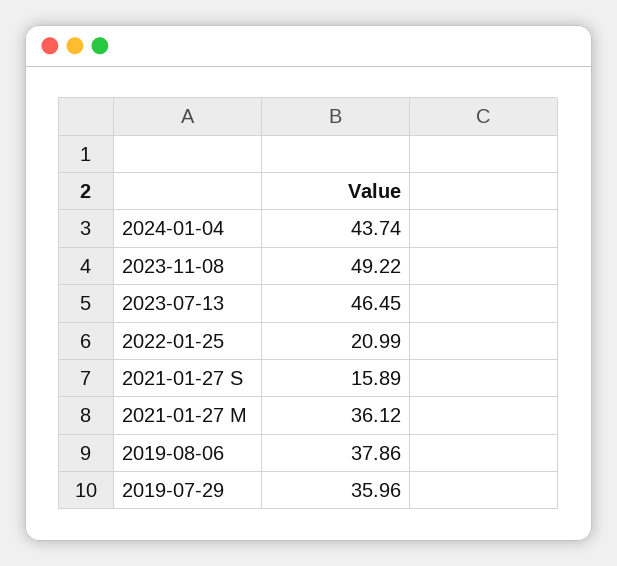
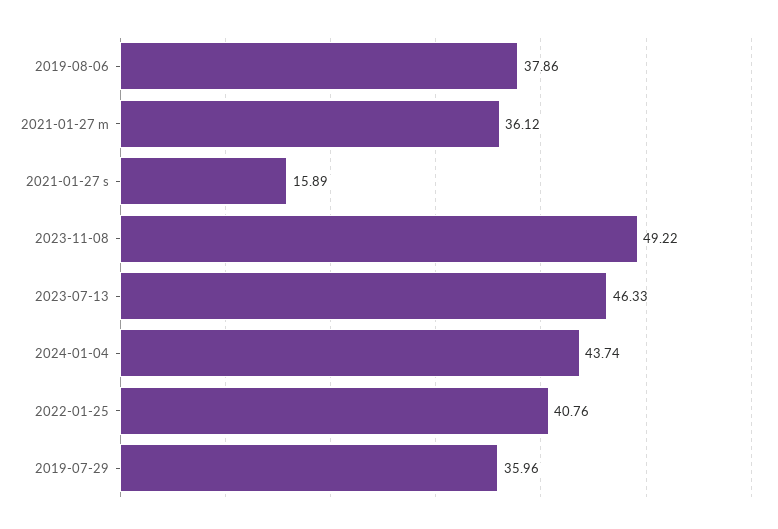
  {
    "2024-01-04": 43.74,
    "2023-11-08": 49.22,
-   "2023-07-13": 46.45,
+   "2023-07-13": 46.33,
-   "2022-01-25": 20.99,
+   "2022-01-25": 40.76,
    "2021-01-27 S": 15.89,
    "2021-01-27 M": 36.12,
    "2019-08-06": 37.86,
    "2019-07-29": 35.96
  }

